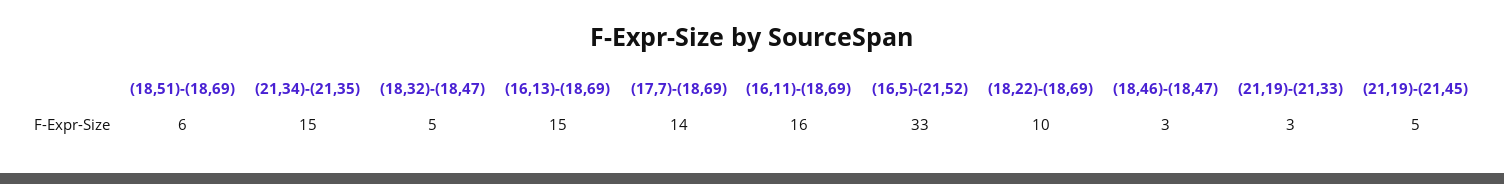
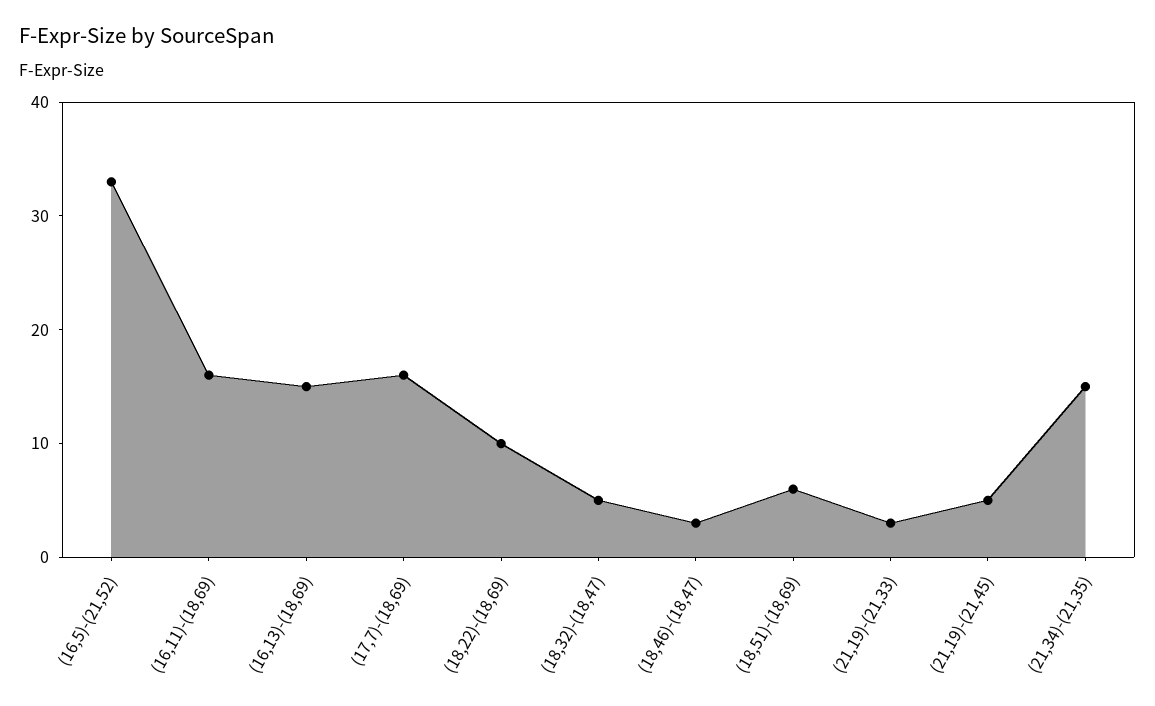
  {
    "(18,51)-(18,69)": 6,
    "(21,34)-(21,35)": 15,
    "(18,32)-(18,47)": 5,
    "(16,13)-(18,69)": 15,
-   "(17,7)-(18,69)": 14,
+   "(17,7)-(18,69)": 16,
    "(16,11)-(18,69)": 16,
    "(16,5)-(21,52)": 33,
    "(18,22)-(18,69)": 10,
    "(18,46)-(18,47)": 3,
    "(21,19)-(21,33)": 3,
    "(21,19)-(21,45)": 5
  }

